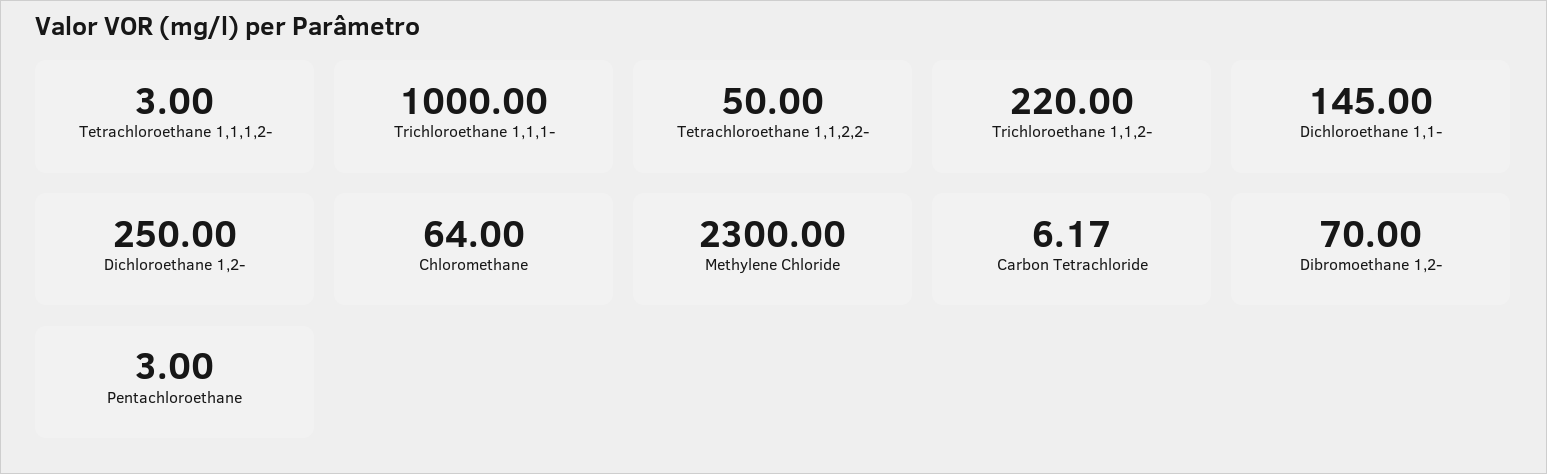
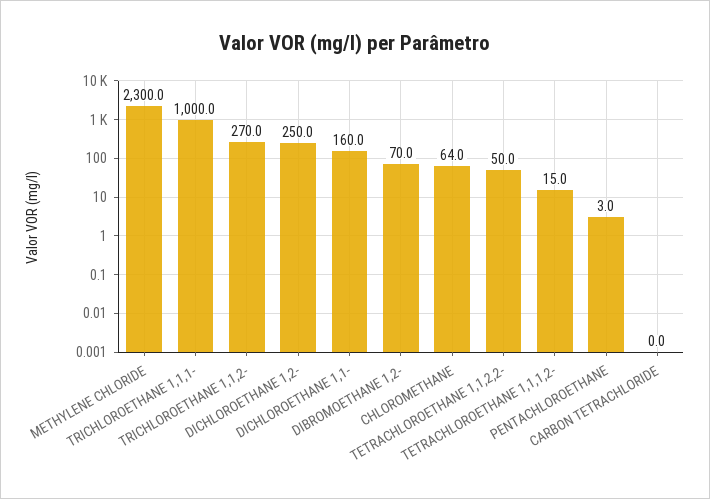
  {
-   "Tetrachloroethane 1,1,1,2-": 3,
+   "Tetrachloroethane 1,1,1,2-": 15,
    "Trichloroethane 1,1,1-": 1000,
    "Tetrachloroethane 1,1,2,2-": 50,
-   "Trichloroethane 1,1,2-": 220,
+   "Trichloroethane 1,1,2-": 270,
-   "Dichloroethane 1,1-": 145,
+   "Dichloroethane 1,1-": 160,
    "Dichloroethane 1,2-": 250,
    "Chloromethane": 64,
    "Methylene Chloride": 2300,
-   "Carbon Tetrachloride": 6.17,
+   "Carbon Tetrachloride": 0,
    "Dibromoethane 1,2-": 70,
    "Pentachloroethane": 3
  }

